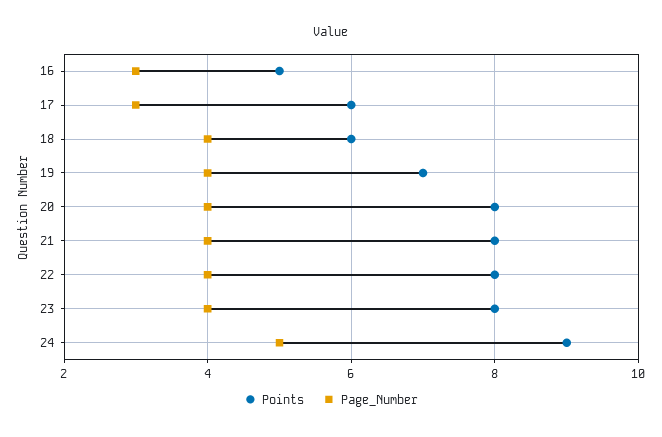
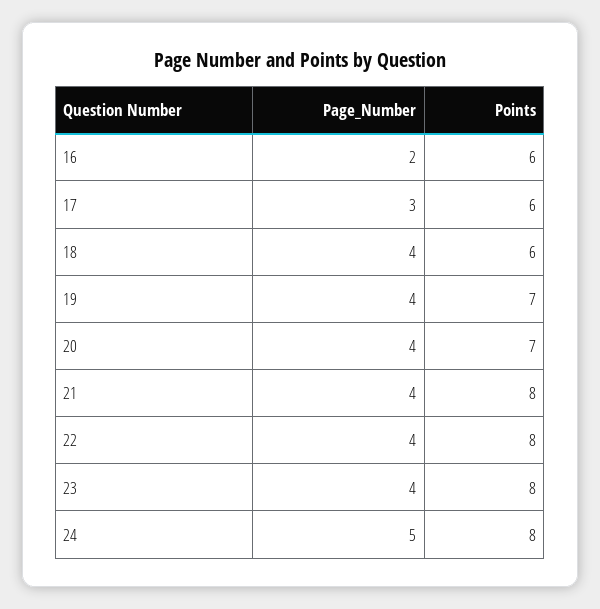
  {
    "Points": {
-     "16": 5,
+     "16": 6,
      "17": 6,
      "18": 6,
      "19": 7,
-     "20": 8,
+     "20": 7,
      "21": 8,
      "22": 8,
      "23": 8,
-     "24": 9
+     "24": 8
    },
    "Page_Number": {
-     "16": 3,
+     "16": 2,
      "17": 3,
      "18": 4,
      "19": 4,
      "20": 4,
      "21": 4,
      "22": 4,
      "23": 4,
      "24": 5
    }
  }

